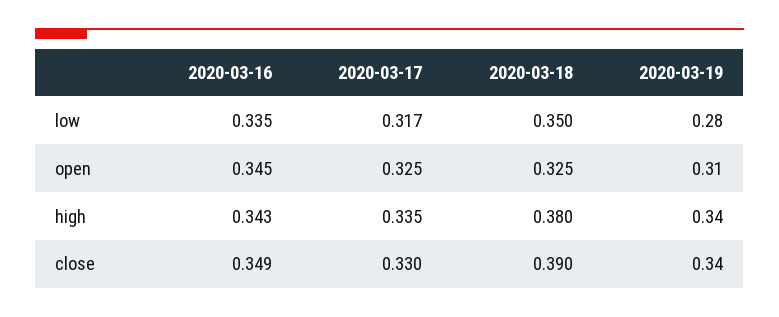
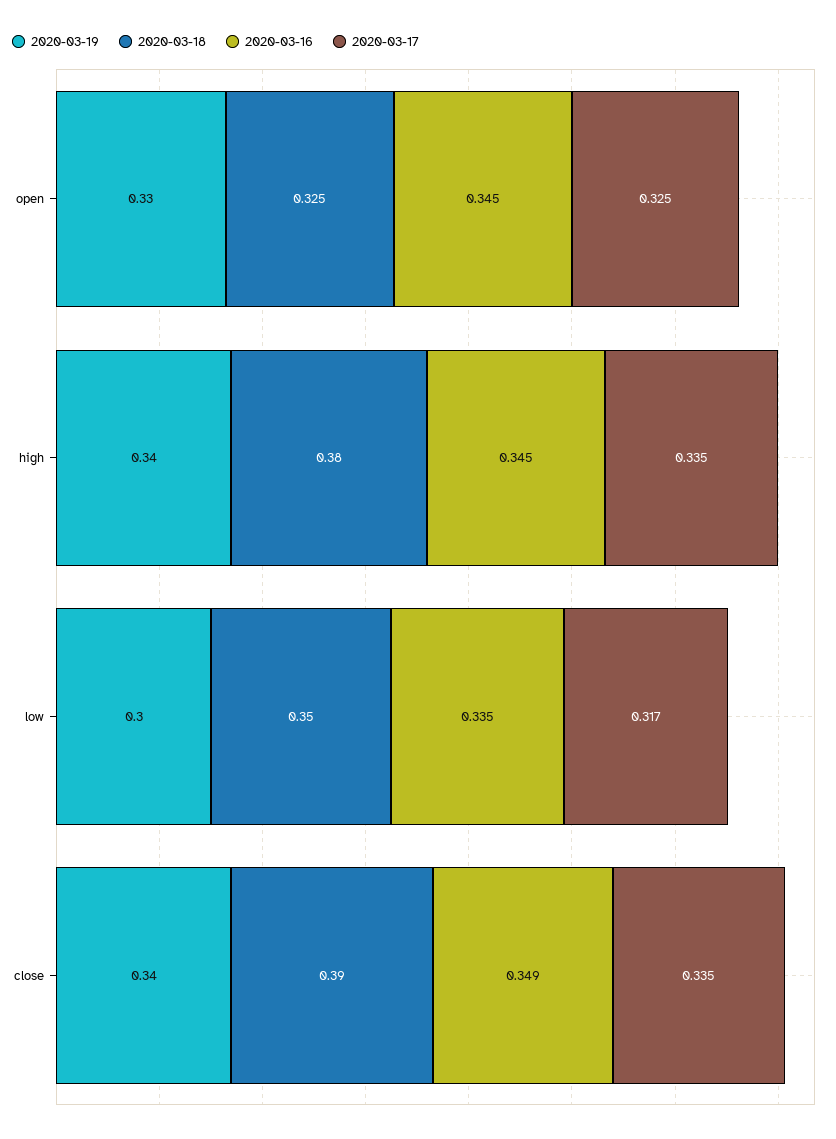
  {
    "2020-03-16": {
      "low": 0.335,
      "open": 0.345,
-     "high": 0.343,
+     "high": 0.345,
      "close": 0.349
    },
    "2020-03-17": {
      "low": 0.317,
      "open": 0.325,
      "high": 0.335,
-     "close": 0.33
+     "close": 0.335
    },
    "2020-03-18": {
      "low": 0.35,
      "open": 0.325,
      "high": 0.38,
      "close": 0.39
    },
    "2020-03-19": {
-     "low": 0.28,
+     "low": 0.3,
-     "open": 0.31,
+     "open": 0.33,
      "high": 0.34,
      "close": 0.34
    }
  }

